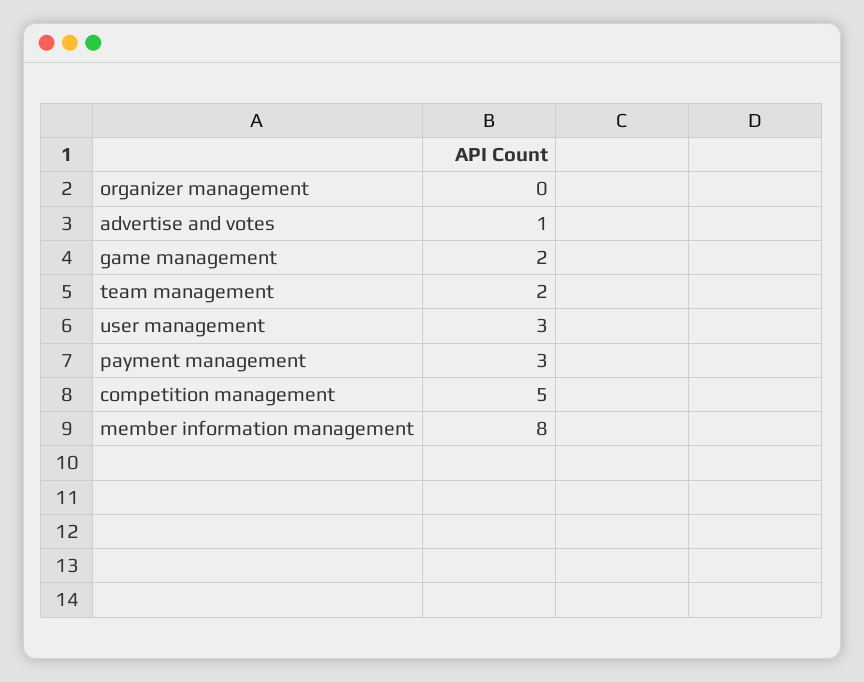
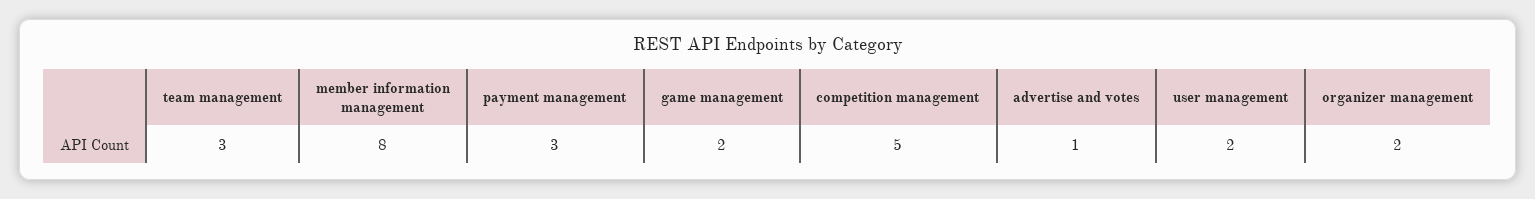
  {
-   "organizer management": 0,
+   "organizer management": 2,
    "advertise and votes": 1,
    "game management": 2,
-   "team management": 2,
+   "team management": 3,
-   "user management": 3,
+   "user management": 2,
    "payment management": 3,
    "competition management": 5,
    "member information management": 8
  }

